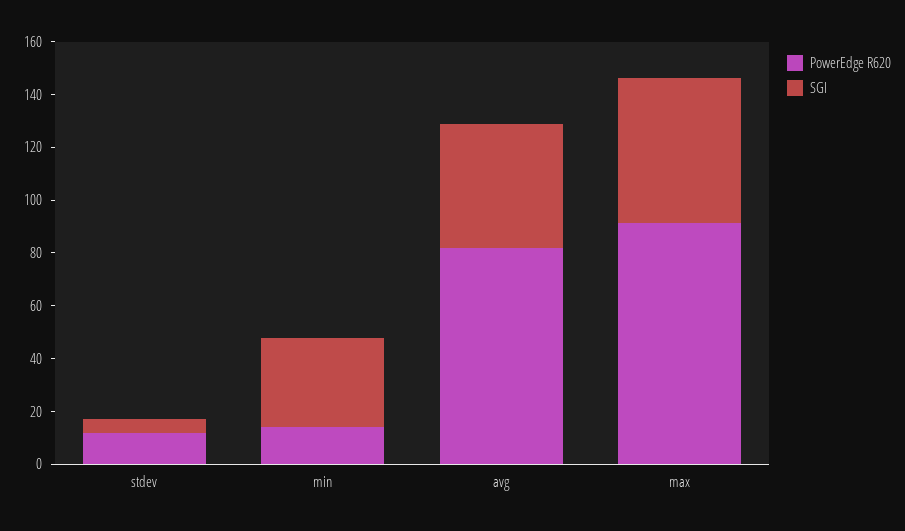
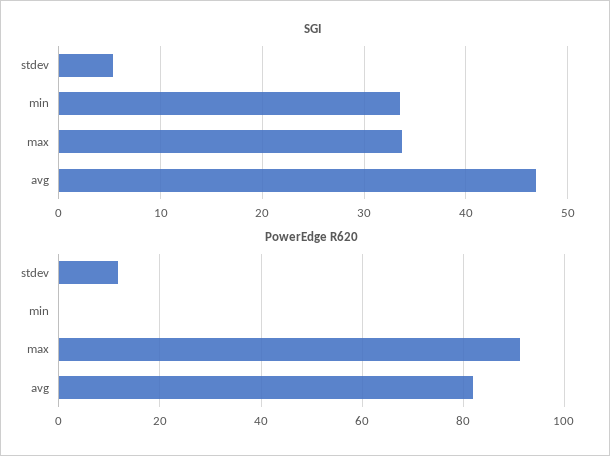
  {
    "PowerEdge R620": {
      "stdev": 12,
-     "min": 15,
+     "min": 0,
      "avg": 82,
      "max": 92
    },
    "SGI": {
      "stdev": 5,
      "min": 34,
      "avg": 47,
-     "max": 55
+     "max": 34
    }
  }

